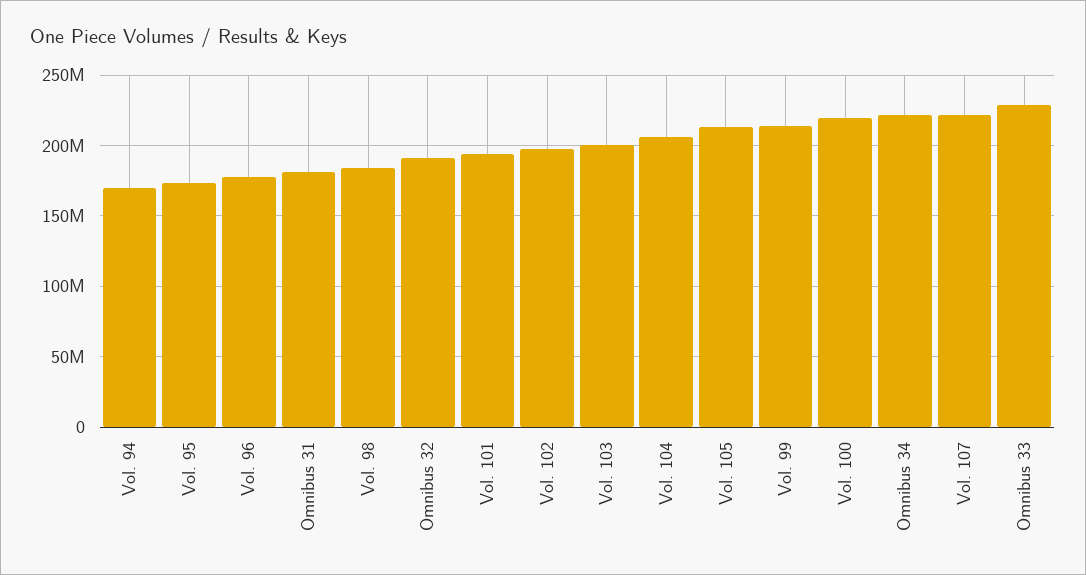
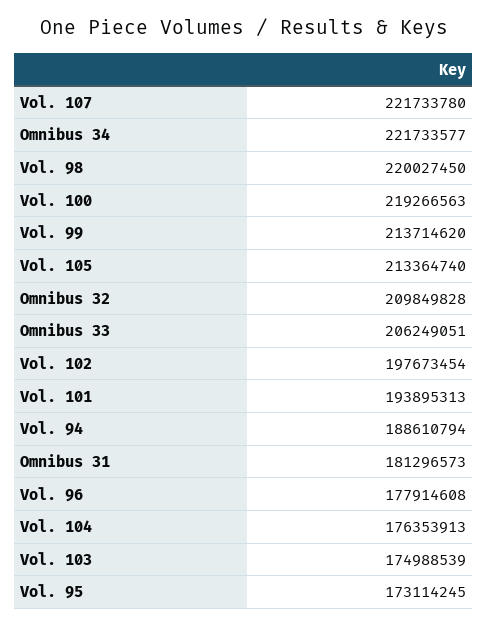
  {
-   "Vol. 94": 170000000,
+   "Vol. 94": 188610794,
    "Vol. 95": 173114245,
    "Vol. 96": 177914608,
    "Omnibus 31": 181296573,
-   "Vol. 98": 185000000,
+   "Vol. 98": 220027450,
-   "Omnibus 32": 190000000,
+   "Omnibus 32": 209849828,
    "Vol. 101": 193895313,
    "Vol. 102": 197673454,
-   "Vol. 103": 200000000,
+   "Vol. 103": 174988539,
-   "Vol. 104": 205000000,
+   "Vol. 104": 176353913,
    "Vol. 105": 213364740,
    "Vol. 99": 213714620,
    "Vol. 100": 219266563,
    "Omnibus 34": 221733577,
    "Vol. 107": 221733780,
-   "Omnibus 33": 230000000
+   "Omnibus 33": 206249051
  }

